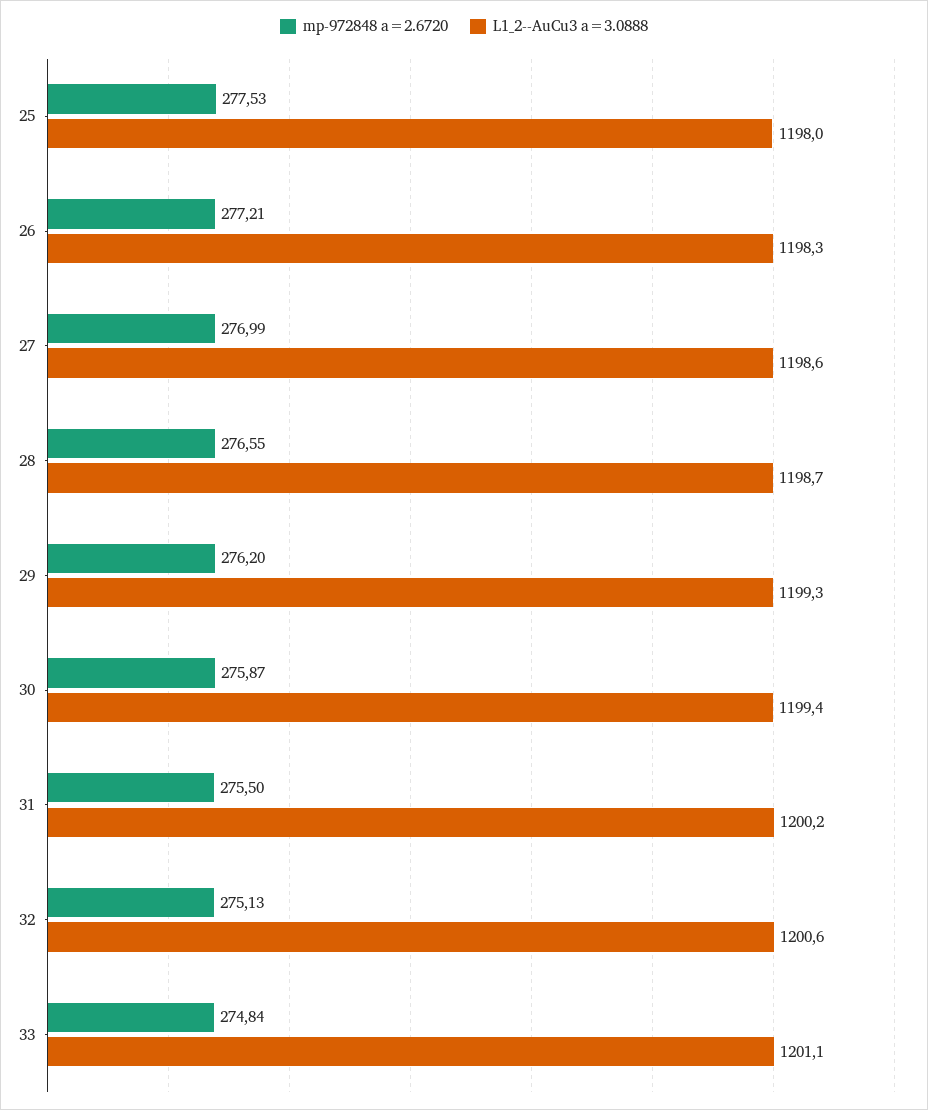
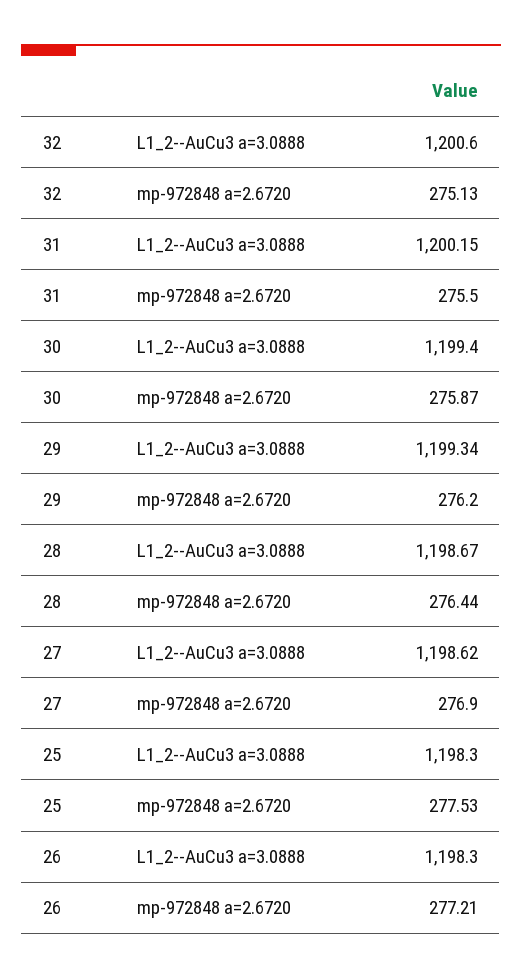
  {
    "mp-972848 a=2.6720": {
      "25": 277.53,
      "26": 277.21,
-     "27": 276.99,
+     "27": 276.9,
-     "28": 276.55,
+     "28": 276.44,
      "29": 276.2,
      "30": 275.87,
      "31": 275.5,
-     "32": 275.13,
+     "32": 275.13
-     "33": 274.84
    },
    "L1_2--AuCu3 a=3.0888": {
-     "25": 1198,
+     "25": 1198.3,
      "26": 1198.3,
      "27": 1198.62,
      "28": 1198.67,
      "29": 1199.34,
      "30": 1199.4,
      "31": 1200.15,
-     "32": 1200.6,
+     "32": 1200.6
-     "33": 1201.1
    }
  }

